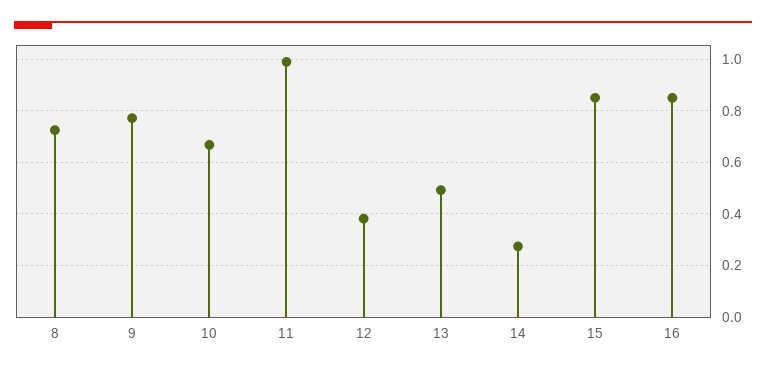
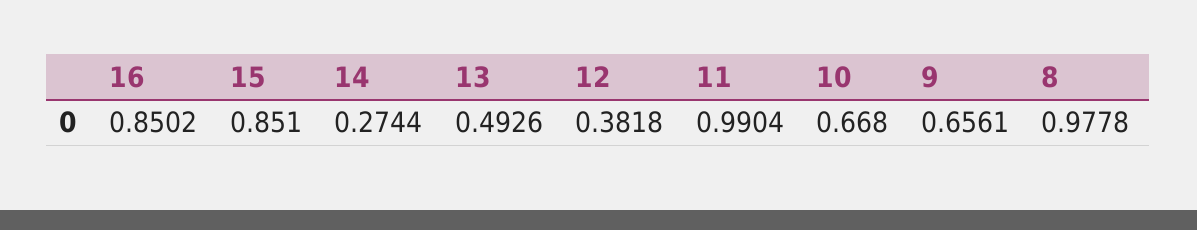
  {
-   "8": 0.725,
+   "8": 0.9778,
-   "9": 0.775,
+   "9": 0.6561,
    "10": 0.668,
    "11": 0.9904,
    "12": 0.3818,
    "13": 0.4926,
    "14": 0.2744,
    "15": 0.851,
    "16": 0.8502
  }

